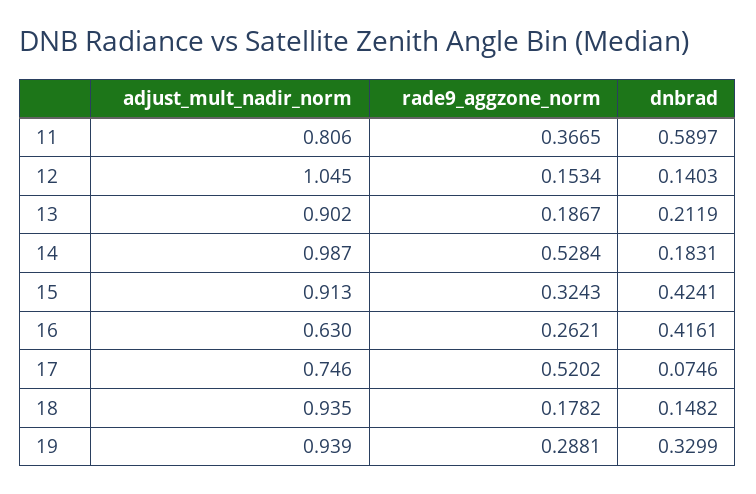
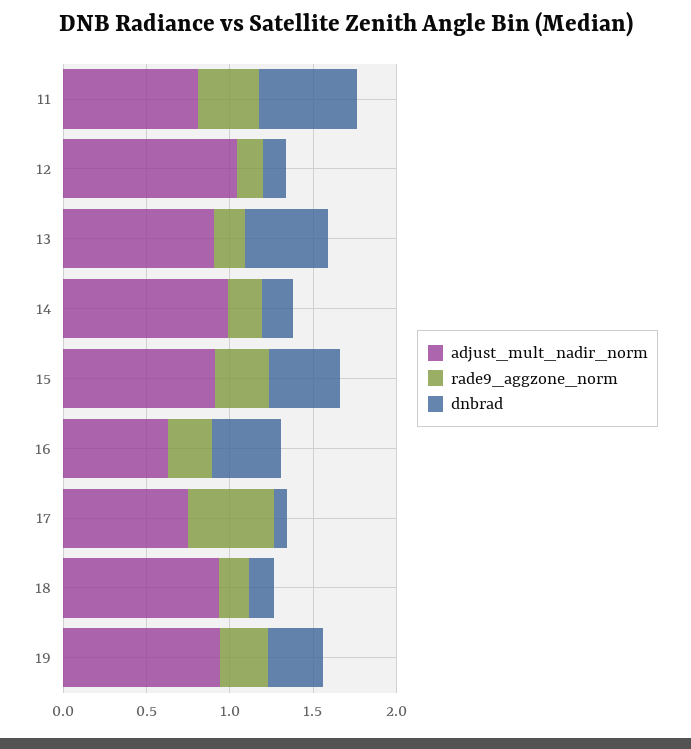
  {
    "adjust_mult_nadir_norm": {
      "11": 0.806,
      "12": 1.045,
      "13": 0.902,
      "14": 0.987,
      "15": 0.913,
      "16": 0.63,
      "17": 0.746,
      "18": 0.935,
      "19": 0.939
    },
    "rade9_aggzone_norm": {
      "11": 0.3665,
      "12": 0.1534,
      "13": 0.1867,
-     "14": 0.5284,
+     "14": 0.2,
      "15": 0.3243,
      "16": 0.2621,
      "17": 0.5202,
      "18": 0.1782,
      "19": 0.2881
    },
    "dnbrad": {
      "11": 0.5897,
      "12": 0.1403,
-     "13": 0.2119,
+     "13": 0.5,
      "14": 0.1831,
      "15": 0.4241,
      "16": 0.4161,
      "17": 0.0746,
      "18": 0.1482,
      "19": 0.3299
    }
  }

